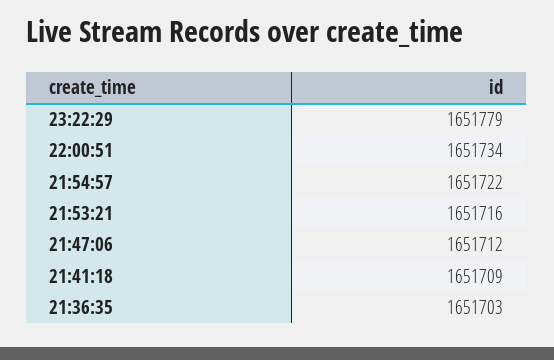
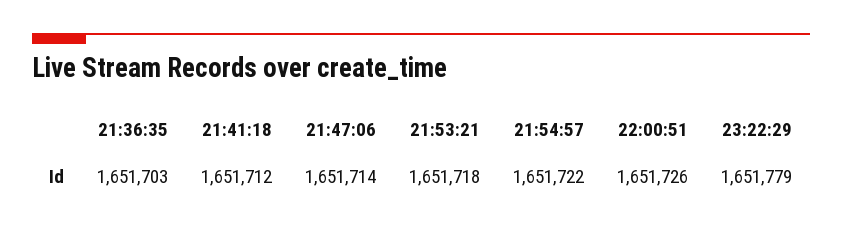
  {
    "23:22:29": 1651779,
-   "22:00:51": 1651734,
+   "22:00:51": 1651726,
    "21:54:57": 1651722,
-   "21:53:21": 1651716,
+   "21:53:21": 1651718,
-   "21:47:06": 1651712,
+   "21:47:06": 1651714,
-   "21:41:18": 1651709,
+   "21:41:18": 1651712,
    "21:36:35": 1651703
  }

